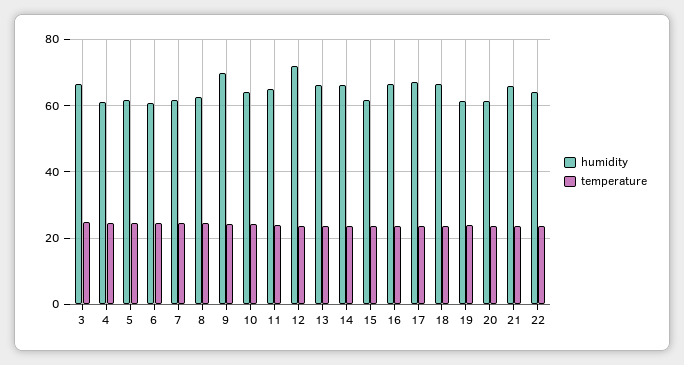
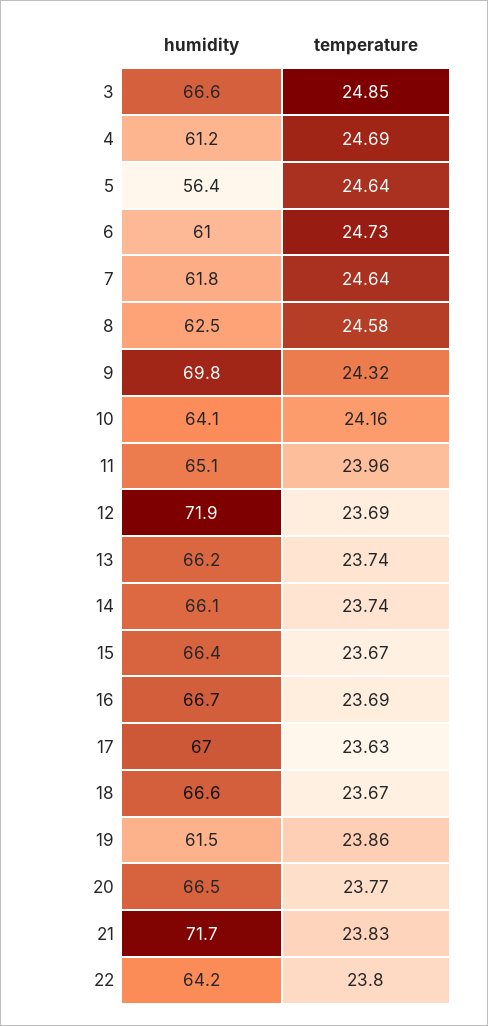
  {
    "humidity": {
      "3": 66.6,
      "4": 61.2,
-     "5": 62,
+     "5": 56.4,
      "6": 61,
      "7": 61.8,
      "8": 62.5,
      "9": 69.8,
      "10": 64.1,
      "11": 65.1,
      "12": 71.9,
      "13": 66.2,
      "14": 66.1,
-     "15": 62,
+     "15": 66.4,
      "16": 66.7,
      "17": 67,
      "18": 66.6,
      "19": 61.5,
-     "20": 62,
+     "20": 66.5,
-     "21": 66,
+     "21": 71.7,
      "22": 64.2
    },
    "temperature": {
      "3": 24.85,
      "4": 24.69,
      "5": 24.64,
      "6": 24.73,
      "7": 24.64,
      "8": 24.58,
      "9": 24.32,
      "10": 24.16,
      "11": 23.96,
      "12": 23.69,
      "13": 23.74,
      "14": 23.74,
      "15": 23.67,
      "16": 23.69,
      "17": 23.63,
      "18": 23.67,
      "19": 23.86,
      "20": 23.77,
      "21": 23.83,
      "22": 23.8
    }
  }

